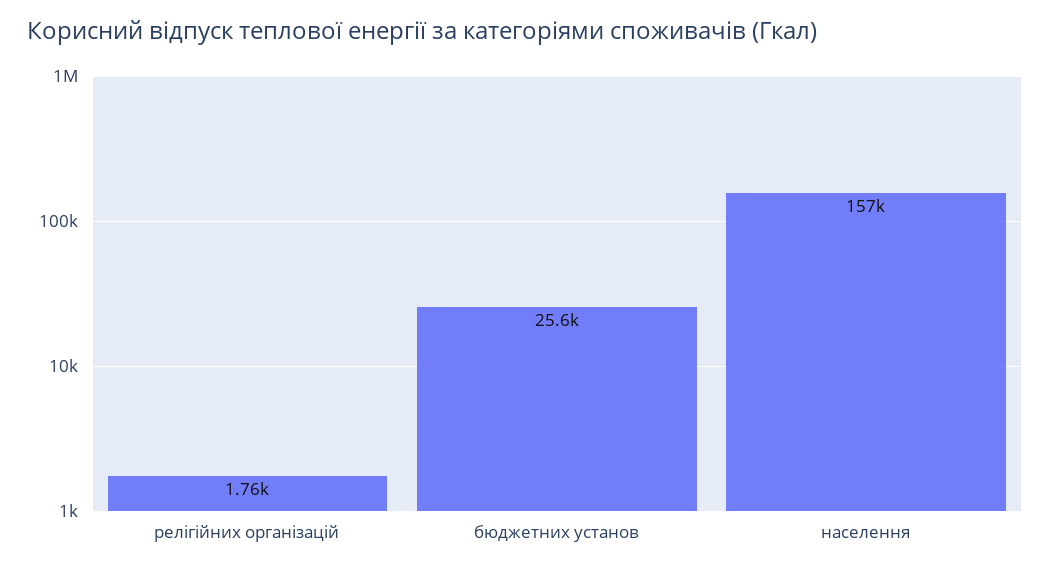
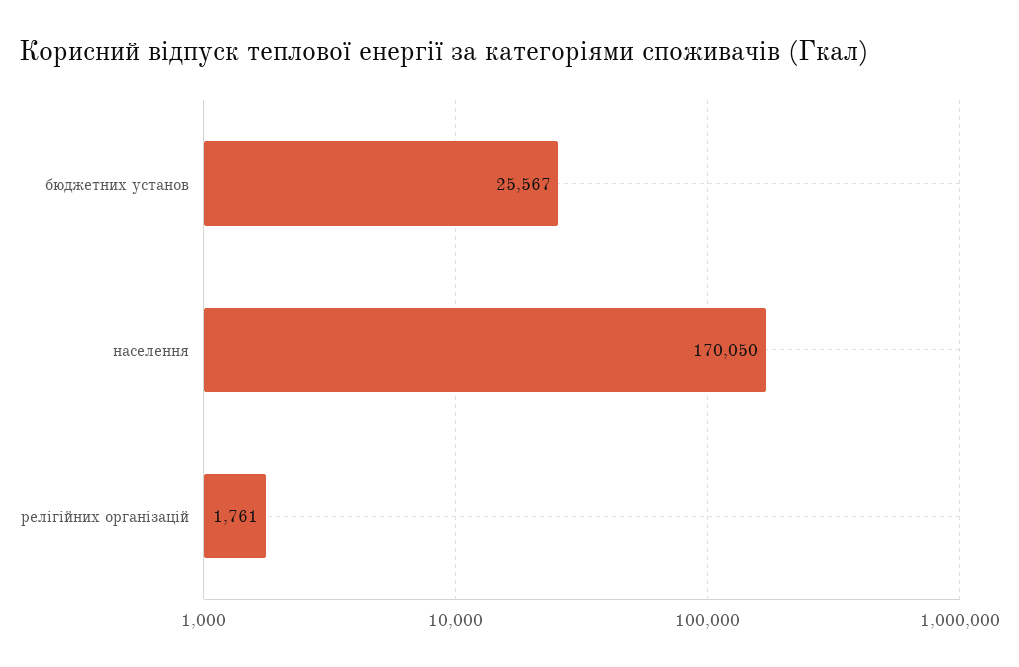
  {
    "релігійних організацій": 1761,
    "бюджетних установ": 25567,
-   "населення": 157000
+   "населення": 170050
  }

